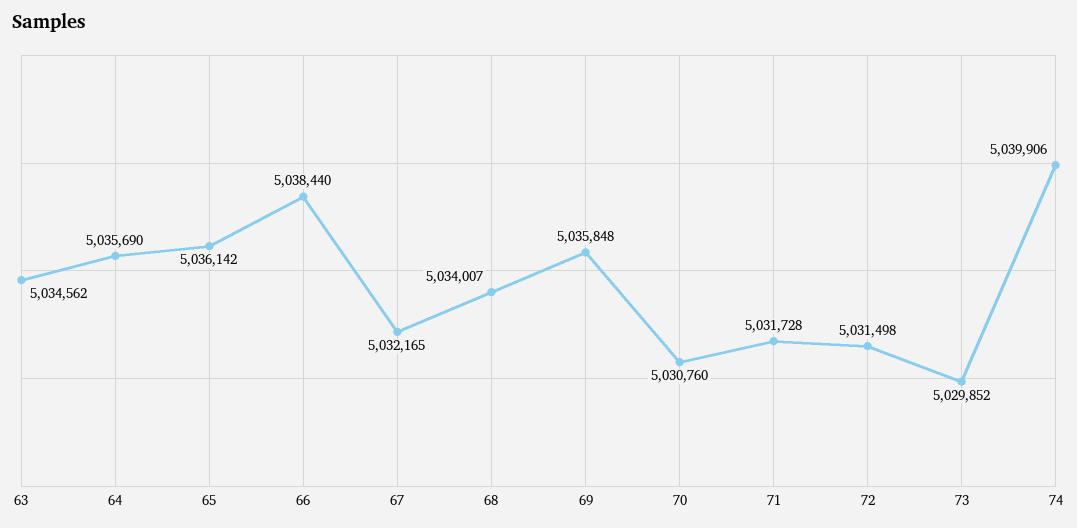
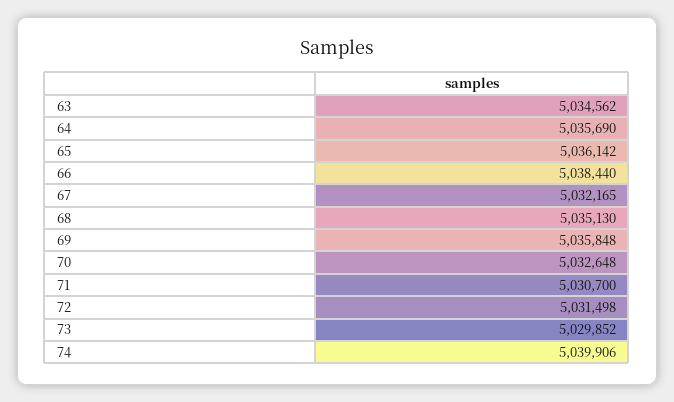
  {
    "63": 5034562,
    "64": 5035690,
    "65": 5036142,
    "66": 5038440,
    "67": 5032165,
-   "68": 5034007,
+   "68": 5035130,
    "69": 5035848,
-   "70": 5030760,
+   "70": 5032648,
-   "71": 5031728,
+   "71": 5030700,
    "72": 5031498,
    "73": 5029852,
    "74": 5039906
  }

